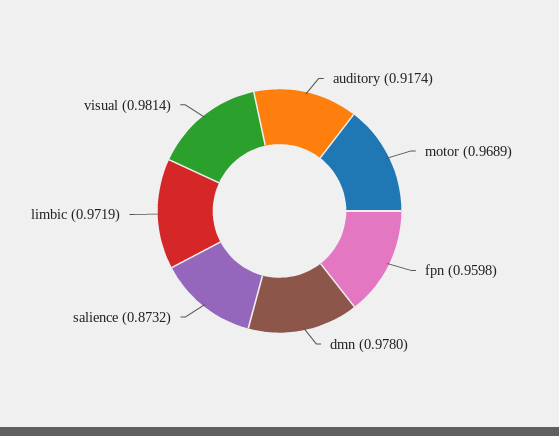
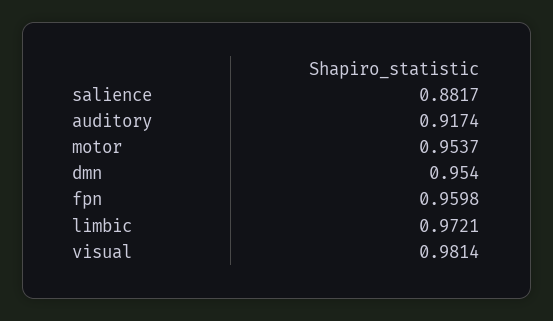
  {
    "auditory": 0.9174,
-   "motor": 0.9689,
+   "motor": 0.9537,
    "fpn": 0.9598,
-   "dmn": 0.978,
+   "dmn": 0.954,
-   "salience": 0.8732,
+   "salience": 0.8817,
-   "limbic": 0.9719,
+   "limbic": 0.9721,
    "visual": 0.9814
  }

